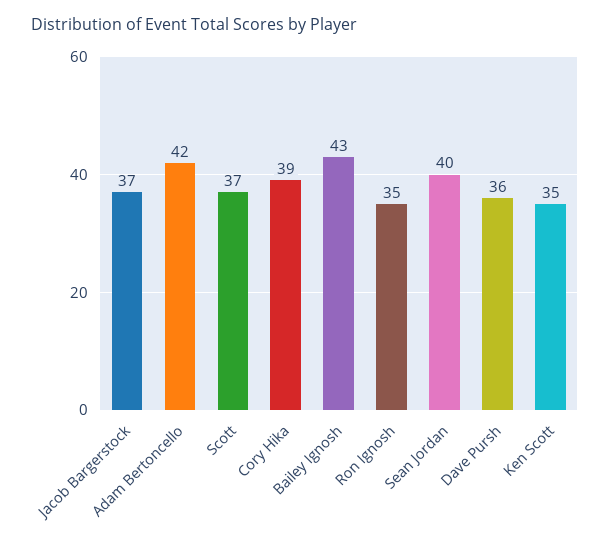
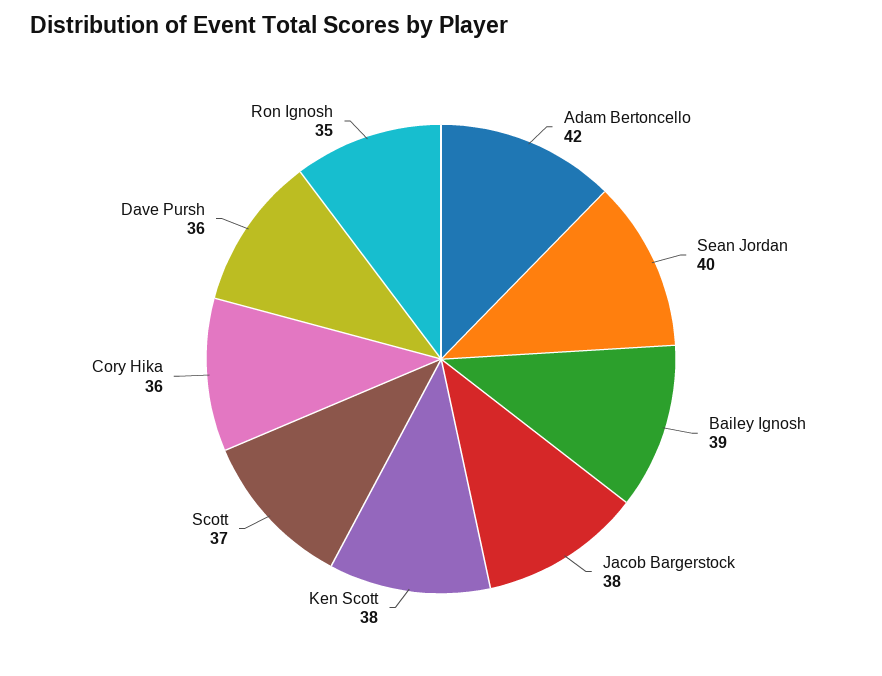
  {
-   "Jacob Bargerstock": 37,
+   "Jacob Bargerstock": 38,
    "Adam Bertoncello": 42,
    "Scott": 37,
-   "Cory Hika": 39,
+   "Cory Hika": 36,
-   "Bailey Ignosh": 43,
+   "Bailey Ignosh": 39,
    "Ron Ignosh": 35,
    "Sean Jordan": 40,
    "Dave Pursh": 36,
-   "Ken Scott": 35
+   "Ken Scott": 38
  }

